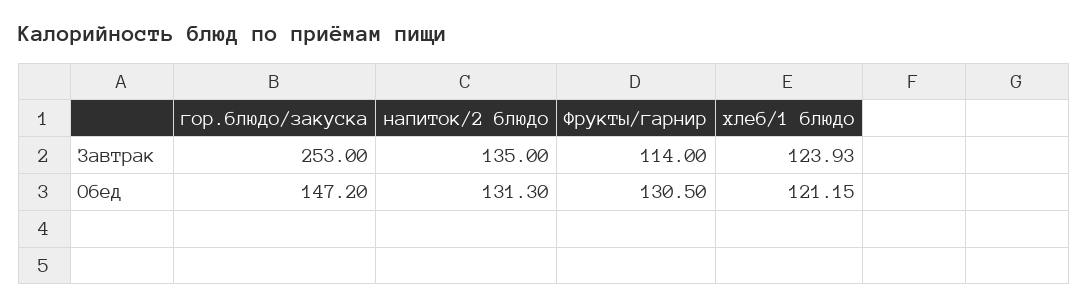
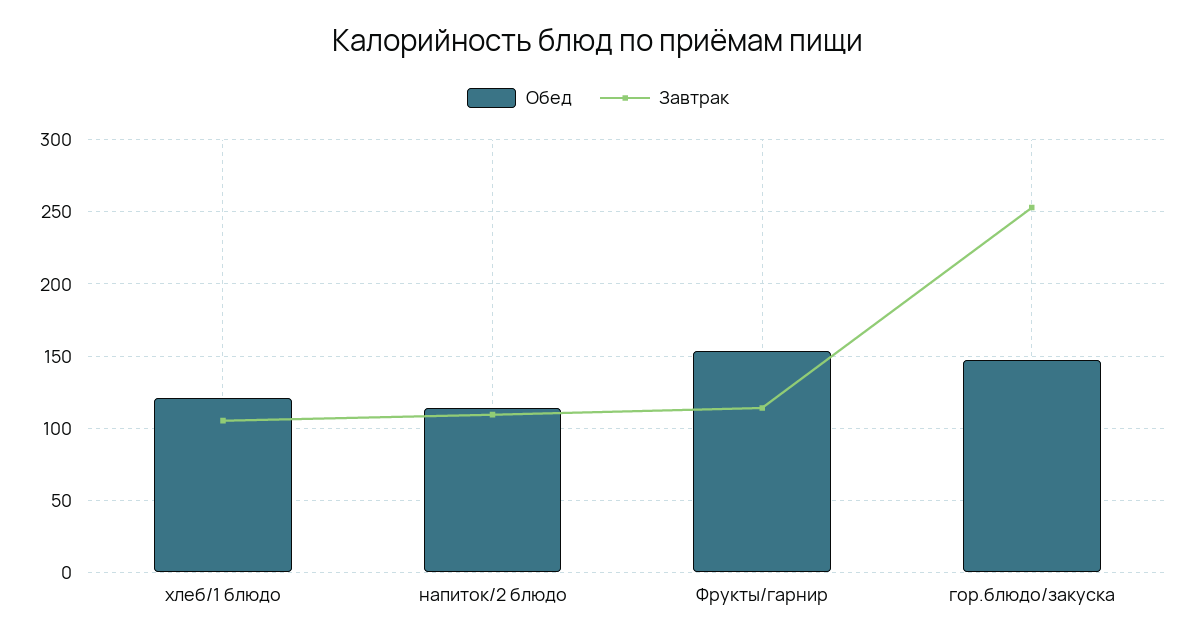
  {
    "Завтрак": {
      "гор.блюдо/закуска": 253,
-     "напиток/2 блюдо": 135,
+     "напиток/2 блюдо": 110,
      "Фрукты/гарнир": 114,
-     "хлеб/1 блюдо": 123.93
+     "хлеб/1 блюдо": 105
    },
    "Обед": {
      "гор.блюдо/закуска": 147.2,
-     "напиток/2 блюдо": 131.3,
+     "напиток/2 блюдо": 115,
-     "Фрукты/гарнир": 130.5,
+     "Фрукты/гарнир": 155,
      "хлеб/1 блюдо": 121.15
    }
  }

